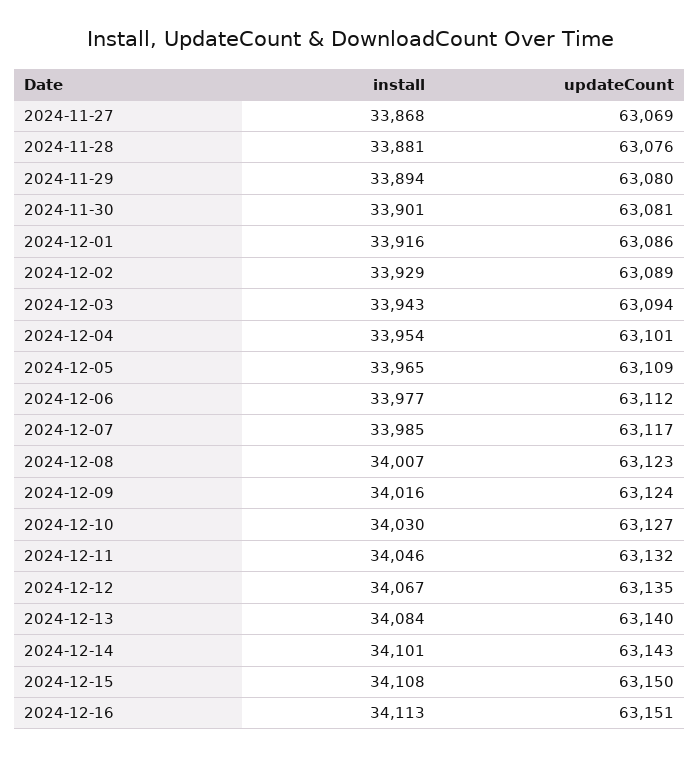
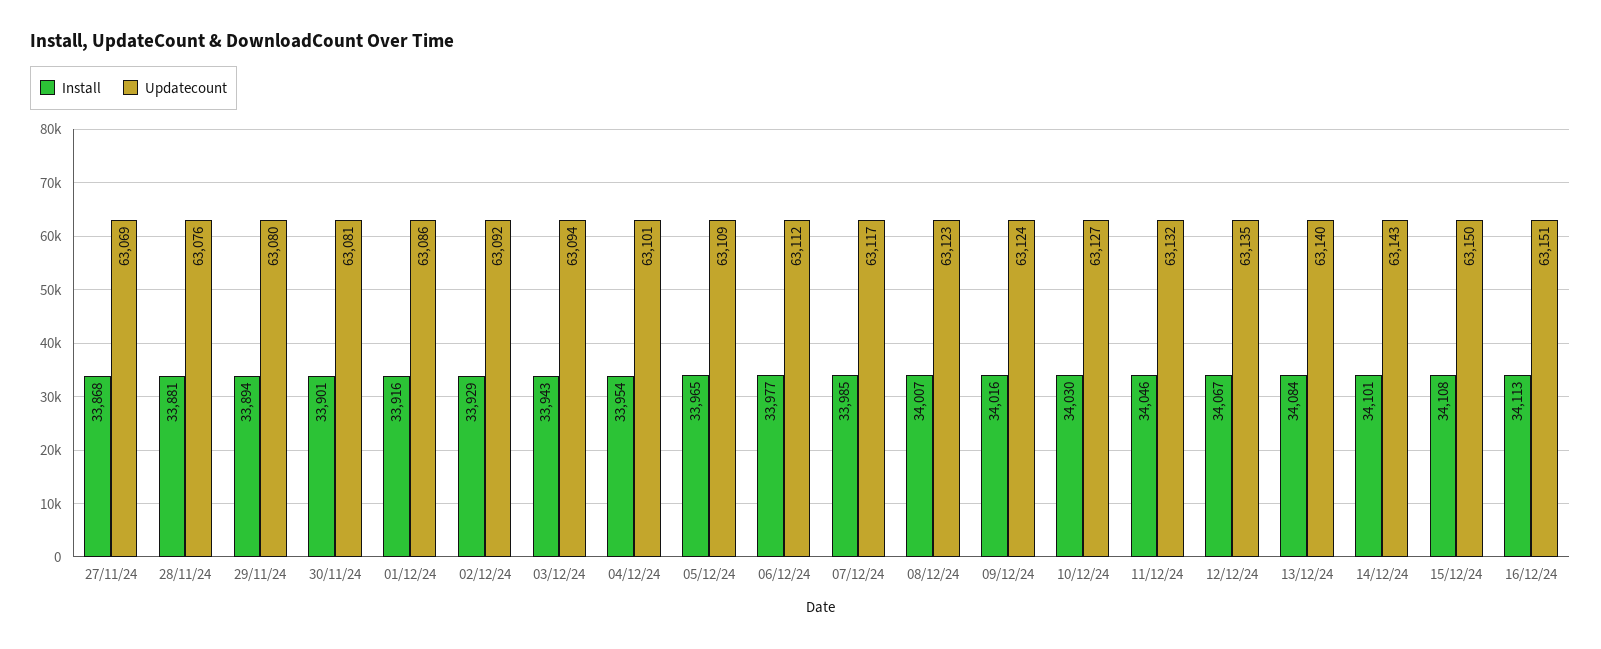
  {
    "install": {
      "2024-11-27": 33868,
      "2024-11-28": 33881,
      "2024-11-29": 33894,
      "2024-11-30": 33901,
      "2024-12-01": 33916,
      "2024-12-02": 33929,
      "2024-12-03": 33943,
      "2024-12-04": 33954,
      "2024-12-05": 33965,
      "2024-12-06": 33977,
      "2024-12-07": 33985,
      "2024-12-08": 34007,
      "2024-12-09": 34016,
      "2024-12-10": 34030,
      "2024-12-11": 34046,
      "2024-12-12": 34067,
      "2024-12-13": 34084,
      "2024-12-14": 34101,
      "2024-12-15": 34108,
      "2024-12-16": 34113
    },
    "updateCount": {
      "2024-11-27": 63069,
      "2024-11-28": 63076,
      "2024-11-29": 63080,
      "2024-11-30": 63081,
      "2024-12-01": 63086,
-     "2024-12-02": 63089,
+     "2024-12-02": 63092,
      "2024-12-03": 63094,
      "2024-12-04": 63101,
      "2024-12-05": 63109,
      "2024-12-06": 63112,
      "2024-12-07": 63117,
      "2024-12-08": 63123,
      "2024-12-09": 63124,
      "2024-12-10": 63127,
      "2024-12-11": 63132,
      "2024-12-12": 63135,
      "2024-12-13": 63140,
      "2024-12-14": 63143,
      "2024-12-15": 63150,
      "2024-12-16": 63151
    }
  }

